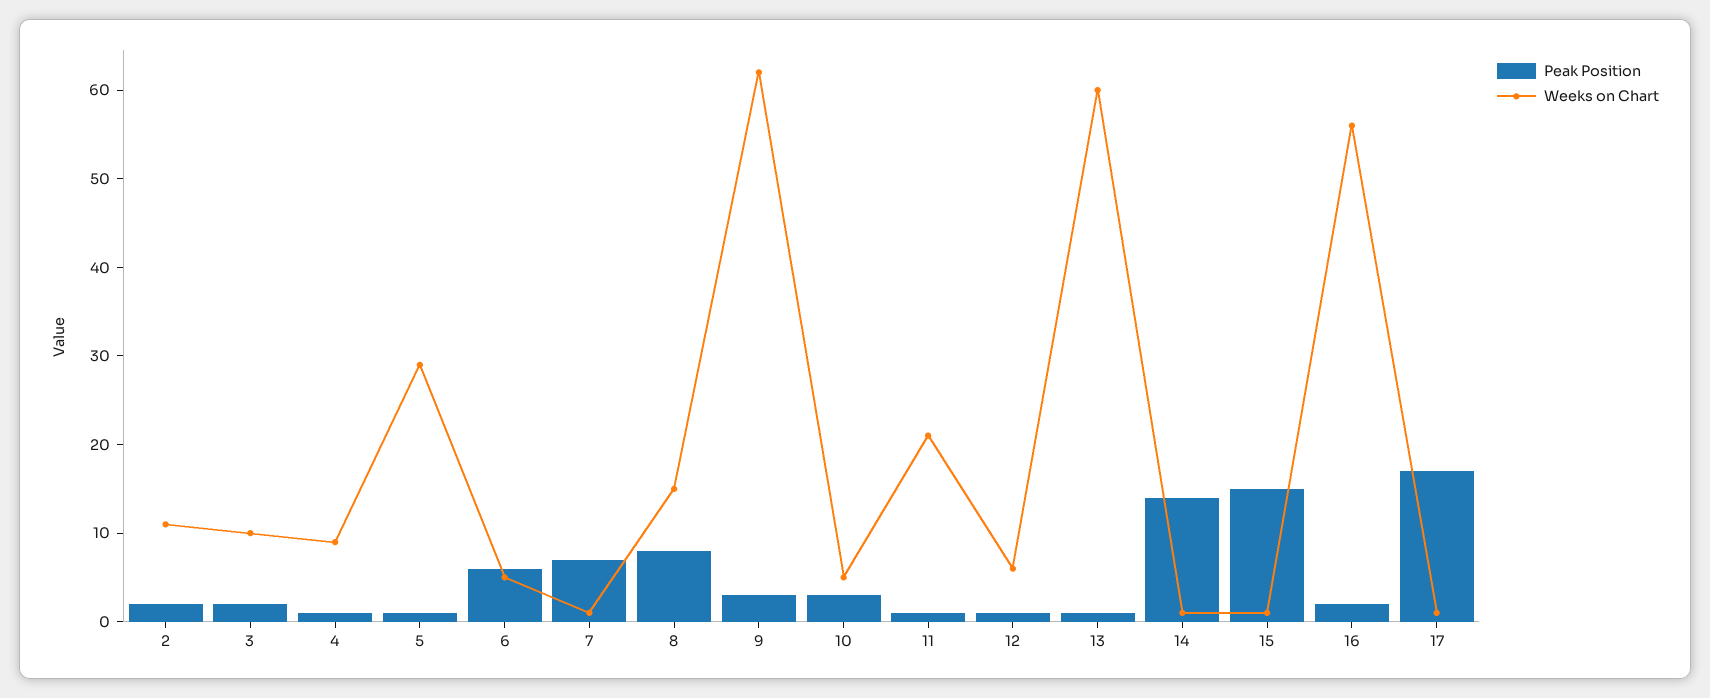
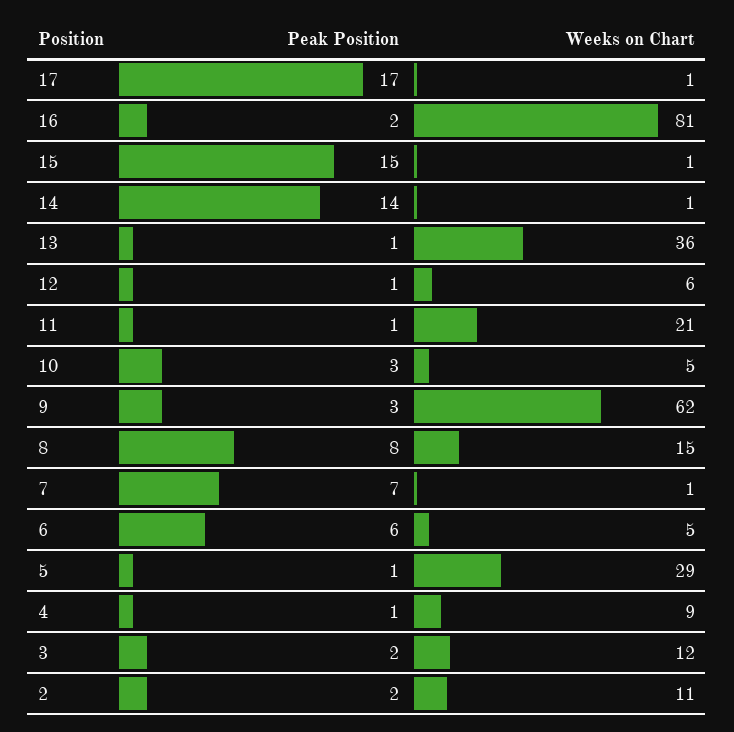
  {
    "Peak Position": {
      "2": 2,
      "3": 2,
      "4": 1,
      "5": 1,
      "6": 6,
      "7": 7,
      "8": 8,
      "9": 3,
      "10": 3,
      "11": 1,
      "12": 1,
      "13": 1,
      "14": 14,
      "15": 15,
      "16": 2,
      "17": 17
    },
    "Weeks on Chart": {
      "2": 11,
-     "3": 10,
+     "3": 12,
      "4": 9,
      "5": 29,
      "6": 5,
      "7": 1,
      "8": 15,
      "9": 62,
      "10": 5,
      "11": 21,
      "12": 6,
-     "13": 60,
+     "13": 36,
      "14": 1,
      "15": 1,
-     "16": 56,
+     "16": 81,
      "17": 1
    }
  }

